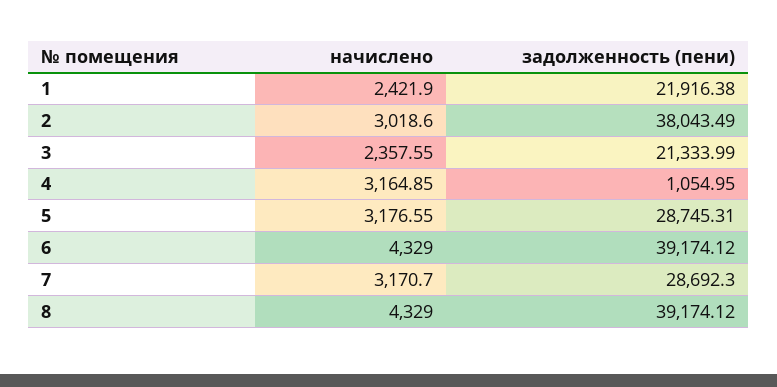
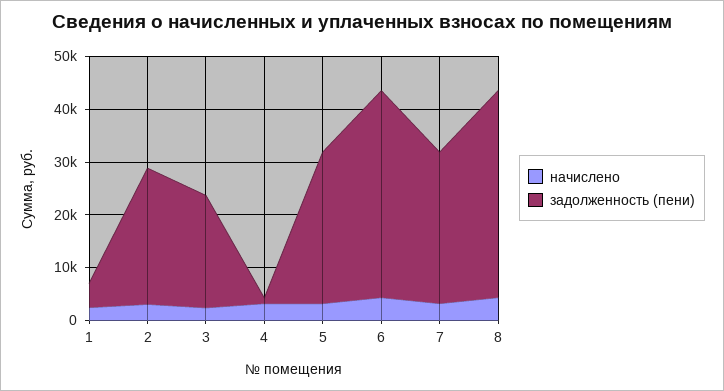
  {
    "начислено": {
      "1": 2421.9,
      "2": 3018.6,
      "3": 2357.55,
      "4": 3164.85,
      "5": 3176.55,
      "6": 4329,
      "7": 3170.7,
      "8": 4329
    },
    "задолженность (пени)": {
-     "1": 21916.38,
+     "1": 4000,
-     "2": 38043.49,
+     "2": 26000,
      "3": 21333.99,
      "4": 1054.95,
      "5": 28745.31,
      "6": 39174.12,
      "7": 28692.3,
      "8": 39174.12
    }
  }

